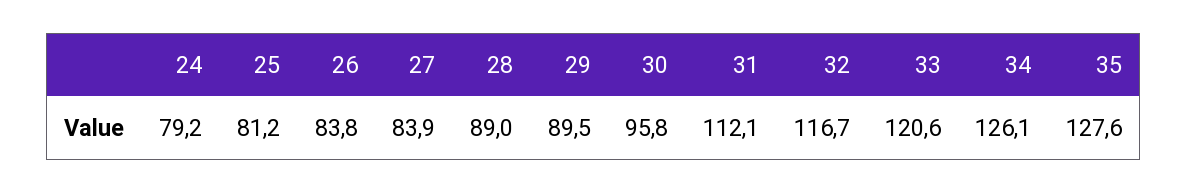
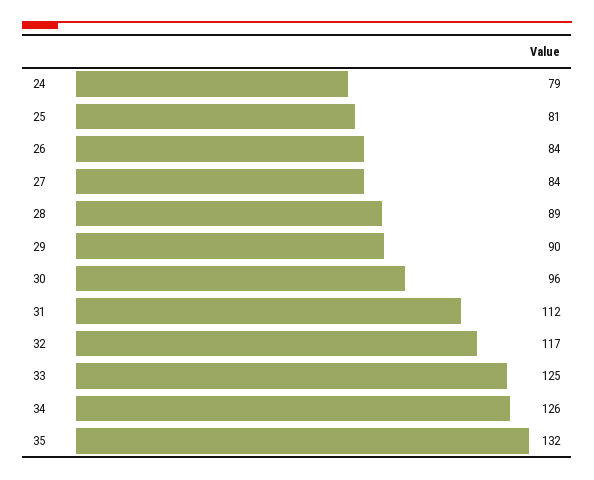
  {
    "24": 79.2,
    "25": 81.2,
    "26": 83.8,
    "27": 83.9,
    "28": 89,
    "29": 89.5,
    "30": 95.8,
    "31": 112.1,
    "32": 116.7,
-   "33": 120.6,
+   "33": 125,
    "34": 126.1,
-   "35": 127.6
+   "35": 132
  }

